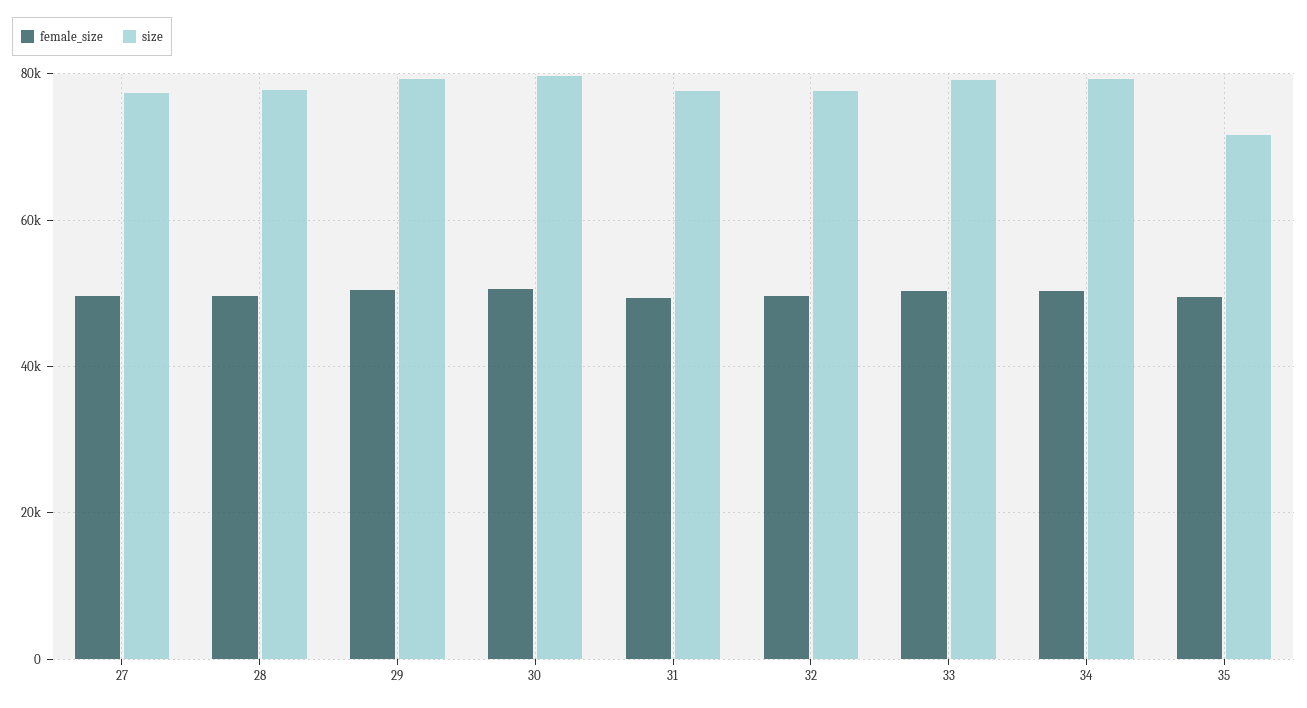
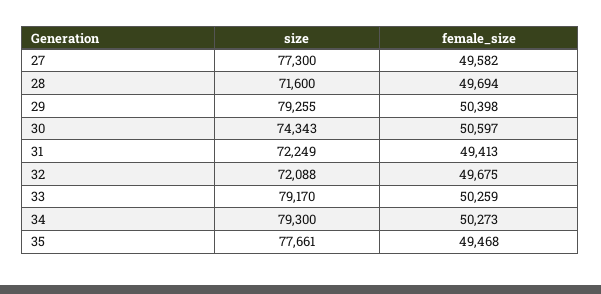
  {
    "female_size": {
      "27": 49582,
      "28": 49694,
      "29": 50398,
      "30": 50597,
      "31": 49413,
      "32": 49675,
      "33": 50259,
      "34": 50273,
      "35": 49468
    },
    "size": {
      "27": 77300,
-     "28": 78000,
+     "28": 71600,
      "29": 79255,
-     "30": 80000,
+     "30": 74343,
-     "31": 78000,
+     "31": 72249,
-     "32": 78000,
+     "32": 72088,
      "33": 79170,
      "34": 79300,
-     "35": 72000
+     "35": 77661
    }
  }

